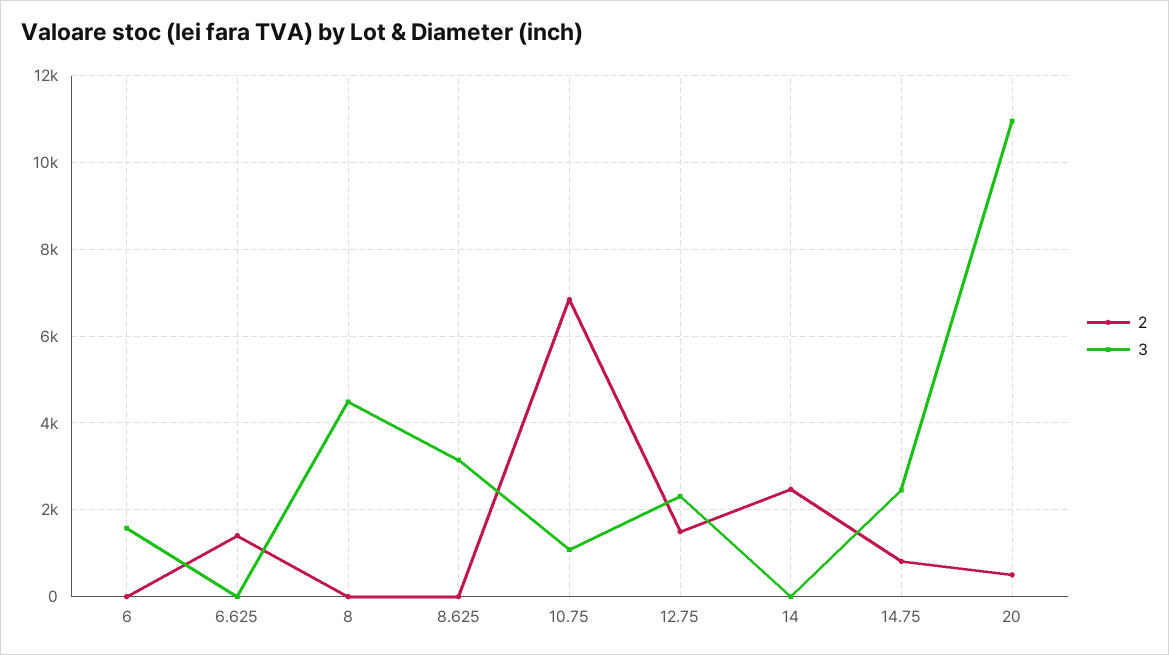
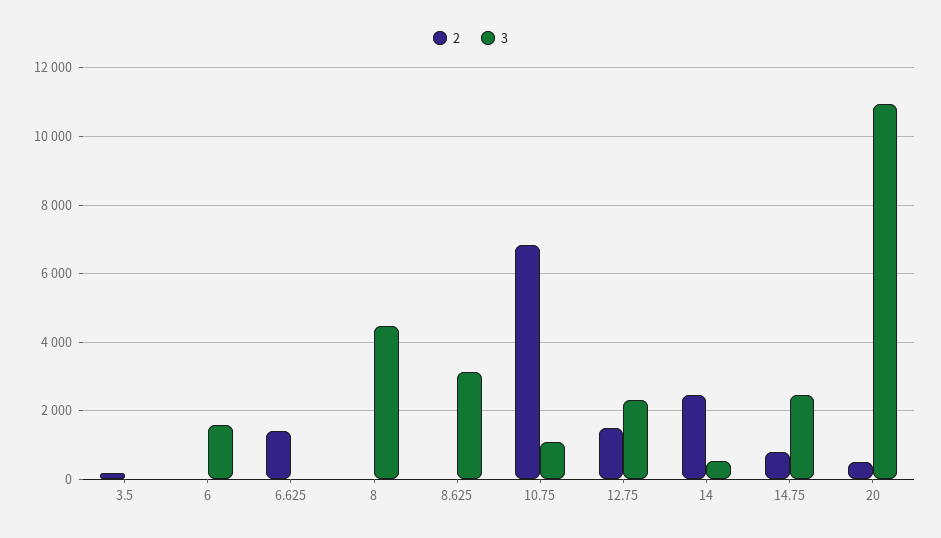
  {
    "2": {
      "6": 0,
      "6.625": 1400,
      "8": 0,
      "8.625": 0,
      "10.75": 6800,
      "12.75": 1400,
      "14": 2400,
      "14.75": 800,
-     "20": 400
+     "20": 400,
+     "3.5": 200
    },
    "3": {
      "6": 1600,
      "6.625": 0,
      "8": 4400,
      "8.625": 3200,
      "10.75": 1000,
      "12.75": 2400,
-     "14": 0,
+     "14": 600,
      "14.75": 2400,
-     "20": 11000
+     "20": 11000,
+     "3.5": 0
    }
  }

